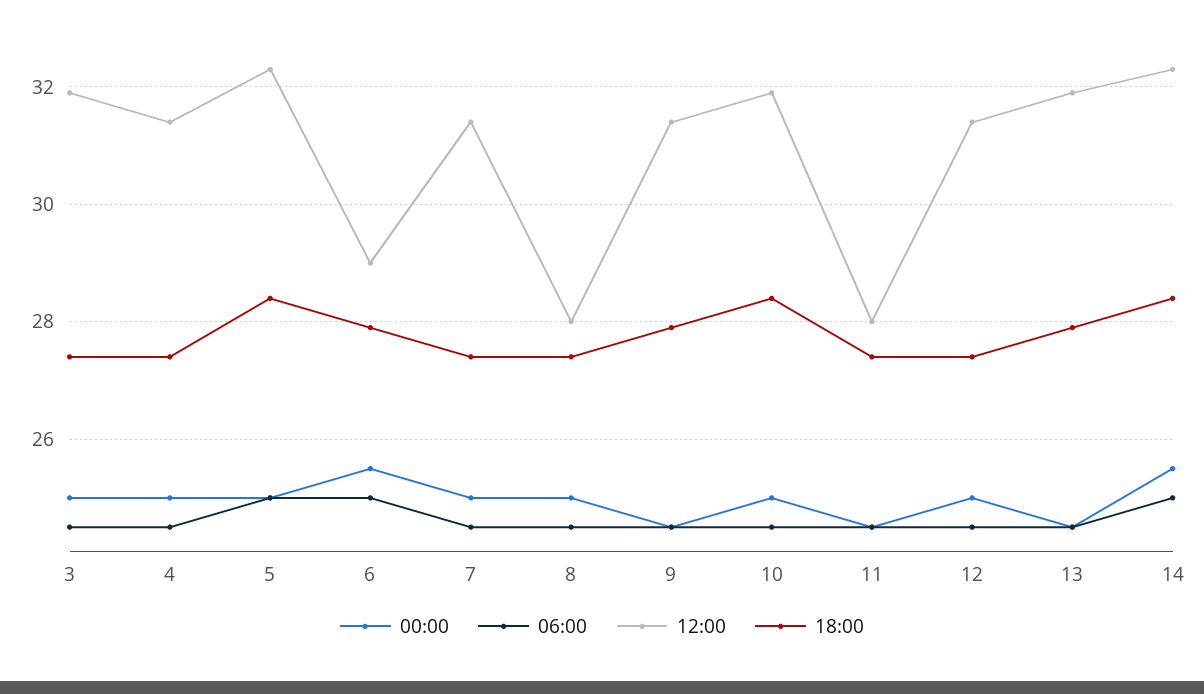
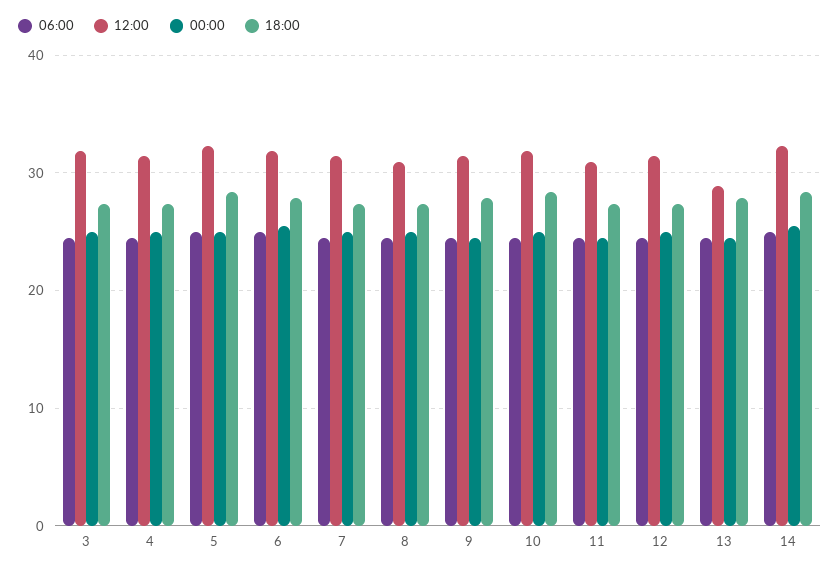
  {
    "00:00": {
      "3": 25,
      "4": 25,
      "5": 25,
      "6": 25.5,
      "7": 25,
      "8": 25,
      "9": 24.5,
      "10": 25,
      "11": 24.5,
      "12": 25,
      "13": 24.5,
      "14": 25.5
    },
    "06:00": {
      "3": 24.5,
      "4": 24.5,
      "5": 25,
      "6": 25,
      "7": 24.5,
      "8": 24.5,
      "9": 24.5,
      "10": 24.5,
      "11": 24.5,
      "12": 24.5,
      "13": 24.5,
      "14": 25
    },
    "12:00": {
      "3": 32,
      "4": 31.5,
      "5": 32.5,
-     "6": 29,
+     "6": 32,
      "7": 31.5,
-     "8": 28,
+     "8": 31,
      "9": 31.5,
      "10": 32,
-     "11": 28,
+     "11": 31,
      "12": 31.5,
-     "13": 32,
+     "13": 29,
      "14": 32.5
    },
    "18:00": {
      "3": 27.5,
      "4": 27.5,
      "5": 28.5,
      "6": 28,
      "7": 27.5,
      "8": 27.5,
      "9": 28,
      "10": 28.5,
      "11": 27.5,
      "12": 27.5,
      "13": 28,
      "14": 28.5
    }
  }

